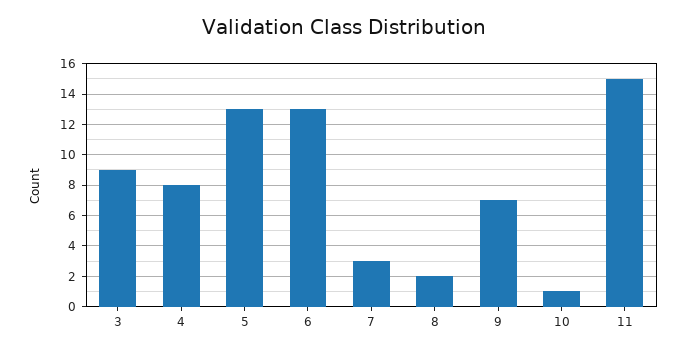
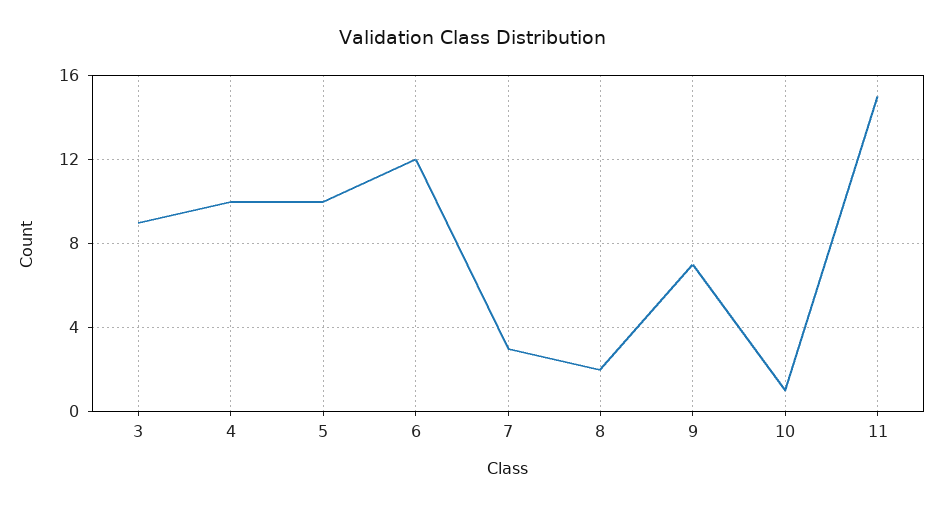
  {
    "3": 9,
-   "4": 8,
+   "4": 10,
-   "5": 13,
+   "5": 10,
-   "6": 13,
+   "6": 12,
    "7": 3,
    "8": 2,
    "9": 7,
    "10": 1,
    "11": 15
  }

